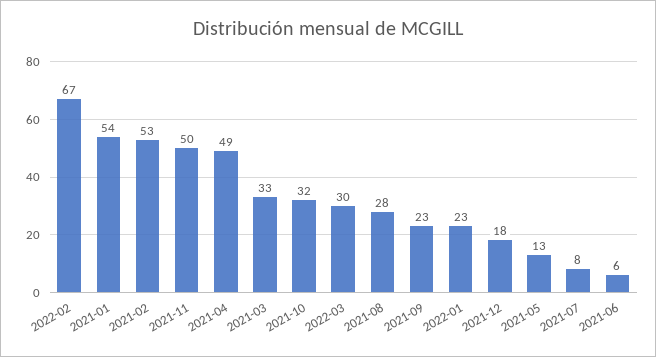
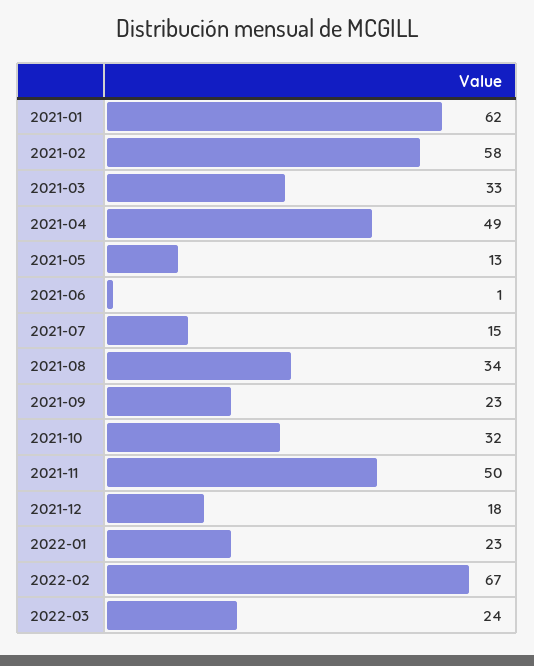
  {
    "2022-02": 67,
-   "2021-01": 54,
+   "2021-01": 62,
-   "2021-02": 53,
+   "2021-02": 58,
    "2021-11": 50,
    "2021-04": 49,
    "2021-03": 33,
    "2021-10": 32,
-   "2022-03": 30,
+   "2022-03": 24,
-   "2021-08": 28,
+   "2021-08": 34,
    "2021-09": 23,
    "2022-01": 23,
    "2021-12": 18,
    "2021-05": 13,
-   "2021-07": 8,
+   "2021-07": 15,
-   "2021-06": 6
+   "2021-06": 1
  }

